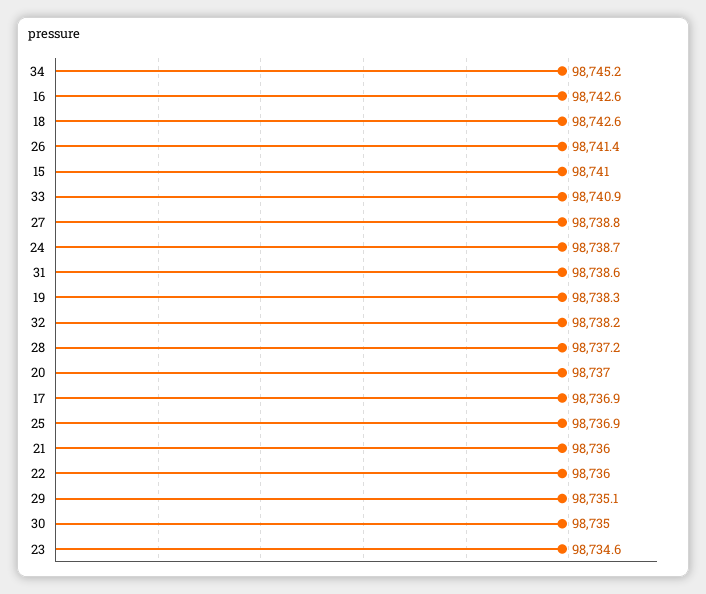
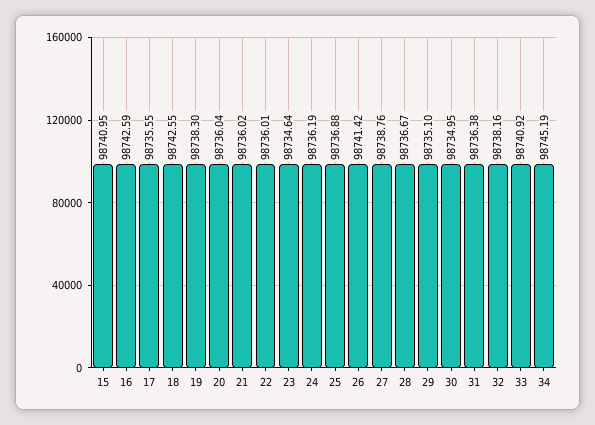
  {
    "34": 98745.19,
    "16": 98742.59,
    "18": 98742.55,
    "26": 98741.42,
    "15": 98740.95,
    "33": 98740.92,
    "27": 98738.76,
-   "24": 98738.7,
+   "24": 98736.19,
-   "31": 98738.6,
+   "31": 98736.38,
    "19": 98738.3,
    "32": 98738.16,
-   "28": 98737.2,
+   "28": 98736.67,
-   "20": 98737,
+   "20": 98736.04,
-   "17": 98736.9,
+   "17": 98735.55,
    "25": 98736.88,
    "21": 98736.02,
    "22": 98736.01,
    "29": 98735.1,
    "30": 98734.95,
    "23": 98734.64
  }

